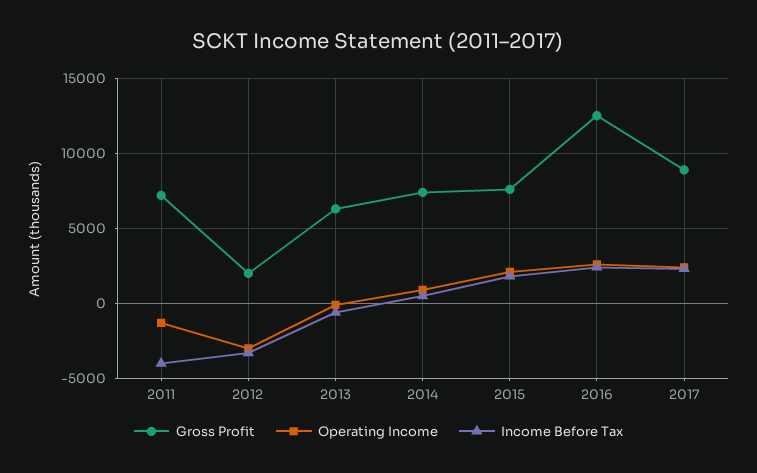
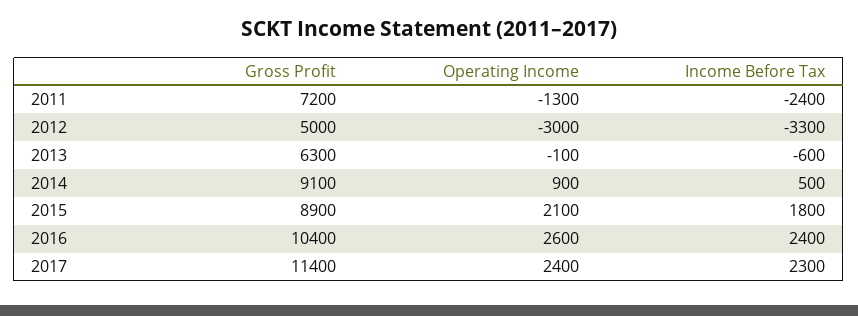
  {
    "Gross Profit": {
      "2011": 7200,
-     "2012": 2000,
+     "2012": 5000,
      "2013": 6300,
-     "2014": 7500,
+     "2014": 9100,
-     "2015": 7500,
+     "2015": 8900,
-     "2016": 12500,
+     "2016": 10400,
-     "2017": 9000
+     "2017": 11400
    },
    "Operating Income": {
      "2011": -1300,
      "2012": -3000,
      "2013": -100,
      "2014": 900,
      "2015": 2100,
      "2016": 2600,
      "2017": 2400
    },
    "Income Before Tax": {
-     "2011": -4000,
+     "2011": -2400,
      "2012": -3300,
      "2013": -600,
      "2014": 500,
      "2015": 1800,
      "2016": 2400,
      "2017": 2300
    }
  }

